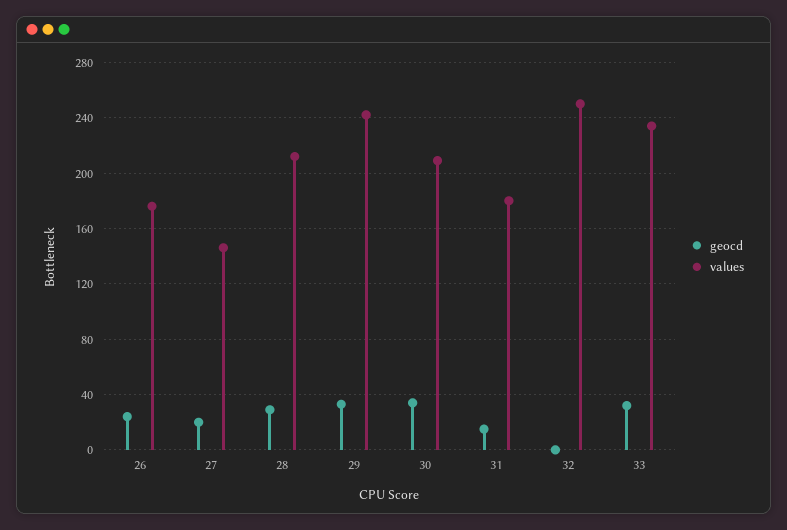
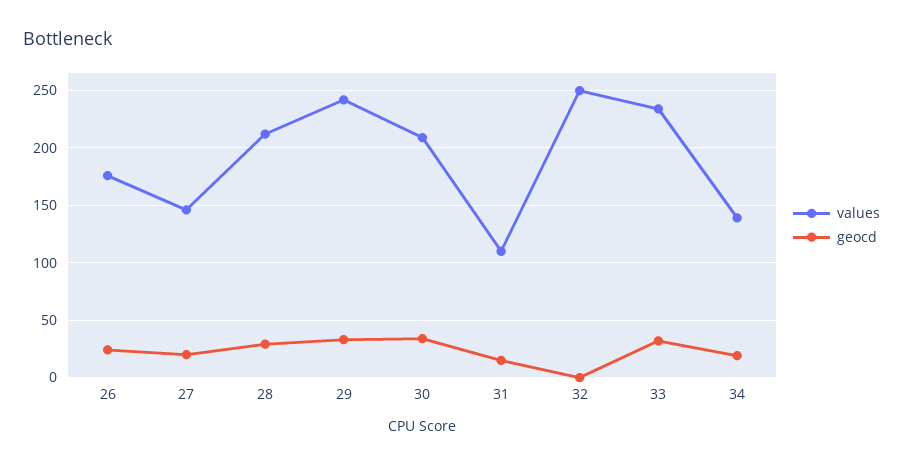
  {
    "geocd": {
      "26": 25,
      "27": 20,
      "28": 30,
      "29": 35,
      "30": 35,
      "31": 15,
      "32": 0,
-     "33": 30
+     "33": 30,
+     "34": 20
    },
    "values": {
      "26": 175,
      "27": 145,
      "28": 210,
      "29": 240,
      "30": 210,
-     "31": 180,
+     "31": 110,
      "32": 250,
-     "33": 235
+     "33": 235,
+     "34": 140
    }
  }

